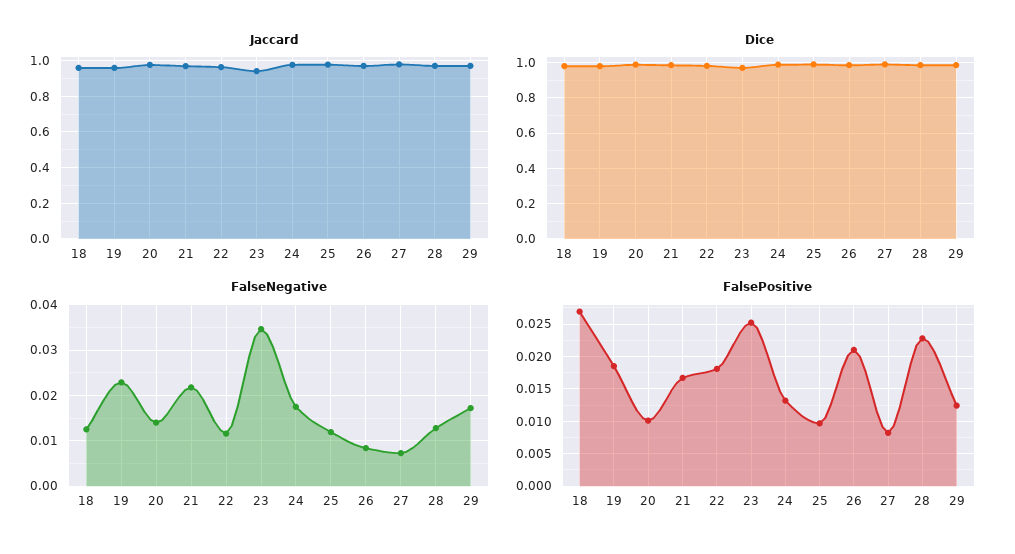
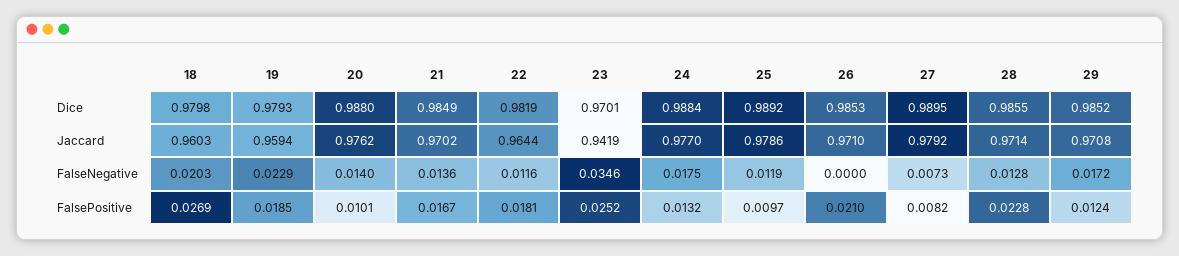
  {
    "Jaccard": {
      "18": 0.9603,
      "19": 0.9594,
      "20": 0.9762,
      "21": 0.9702,
      "22": 0.9644,
      "23": 0.9419,
      "24": 0.977,
      "25": 0.9786,
      "26": 0.971,
      "27": 0.9792,
      "28": 0.9714,
      "29": 0.9708
    },
    "Dice": {
      "18": 0.9798,
      "19": 0.9793,
      "20": 0.988,
      "21": 0.9849,
      "22": 0.9819,
      "23": 0.9701,
      "24": 0.9884,
      "25": 0.9892,
      "26": 0.9853,
      "27": 0.9895,
      "28": 0.9855,
      "29": 0.9852
    },
    "FalseNegative": {
-     "18": 0.012,
+     "18": 0.0203,
      "19": 0.0229,
      "20": 0.014,
-     "21": 0.022,
+     "21": 0.0136,
      "22": 0.0116,
      "23": 0.0346,
      "24": 0.0175,
      "25": 0.0119,
-     "26": 0.008,
+     "26": 0,
      "27": 0.0073,
      "28": 0.0128,
      "29": 0.0172
    },
    "FalsePositive": {
      "18": 0.0269,
      "19": 0.0185,
      "20": 0.0101,
      "21": 0.0167,
      "22": 0.0181,
      "23": 0.0252,
      "24": 0.0132,
      "25": 0.0097,
      "26": 0.021,
      "27": 0.0082,
      "28": 0.0228,
      "29": 0.0124
    }
  }

